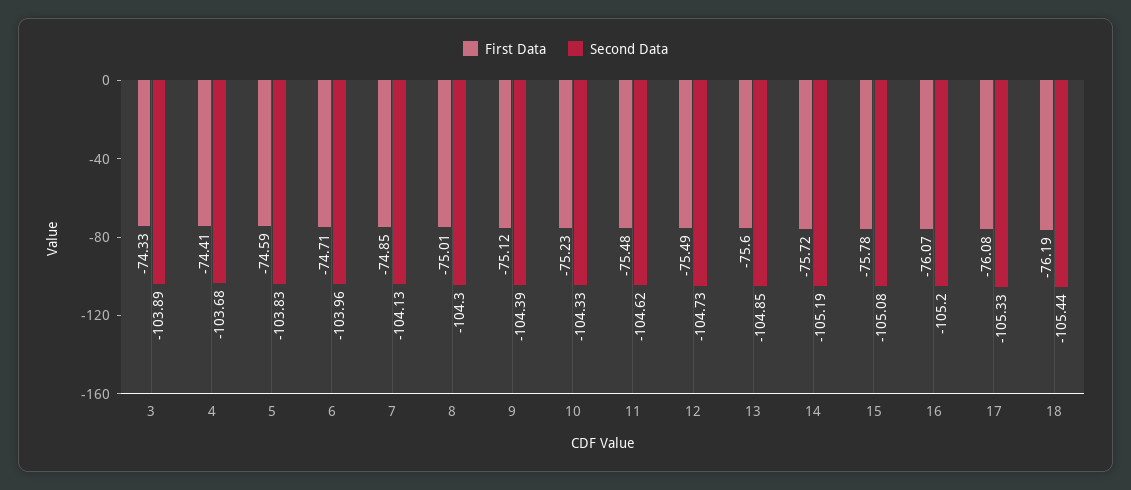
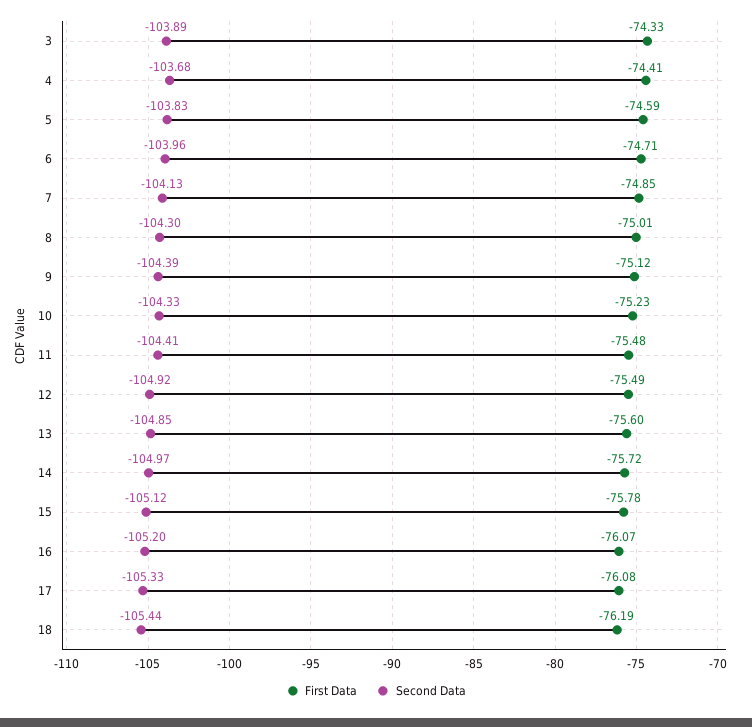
  {
    "First Data": {
      "3": -74.33,
      "4": -74.41,
      "5": -74.59,
      "6": -74.71,
      "7": -74.85,
      "8": -75.01,
      "9": -75.12,
      "10": -75.23,
      "11": -75.48,
      "12": -75.49,
      "13": -75.6,
      "14": -75.72,
      "15": -75.78,
      "16": -76.07,
      "17": -76.08,
      "18": -76.19
    },
    "Second Data": {
      "3": -103.89,
      "4": -103.68,
      "5": -103.83,
      "6": -103.96,
      "7": -104.13,
      "8": -104.3,
      "9": -104.39,
      "10": -104.33,
-     "11": -104.62,
+     "11": -104.41,
-     "12": -104.73,
+     "12": -104.92,
      "13": -104.85,
-     "14": -105.19,
+     "14": -104.97,
-     "15": -105.08,
+     "15": -105.12,
      "16": -105.2,
      "17": -105.33,
      "18": -105.44
    }
  }

